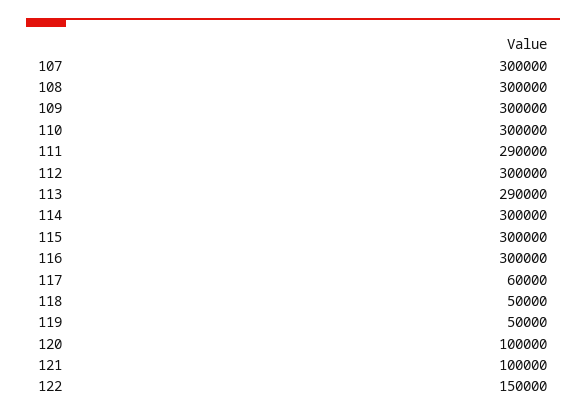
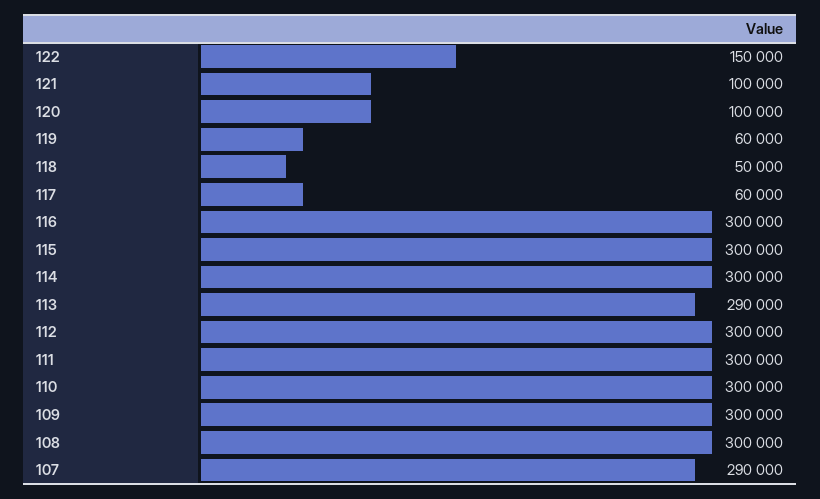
  {
-   "107": 300000,
+   "107": 290000,
    "108": 300000,
    "109": 300000,
    "110": 300000,
-   "111": 290000,
+   "111": 300000,
    "112": 300000,
    "113": 290000,
    "114": 300000,
    "115": 300000,
    "116": 300000,
    "117": 60000,
    "118": 50000,
-   "119": 50000,
+   "119": 60000,
    "120": 100000,
    "121": 100000,
    "122": 150000
  }

